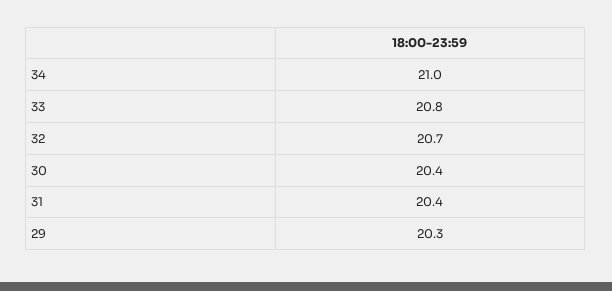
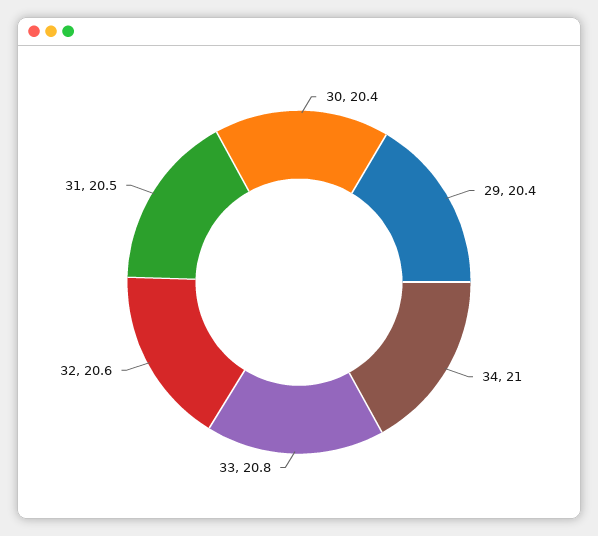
  {
    "34": 21,
    "33": 20.8,
-   "32": 20.7,
+   "32": 20.6,
    "30": 20.4,
-   "31": 20.4,
+   "31": 20.5,
-   "29": 20.3
+   "29": 20.4
  }

